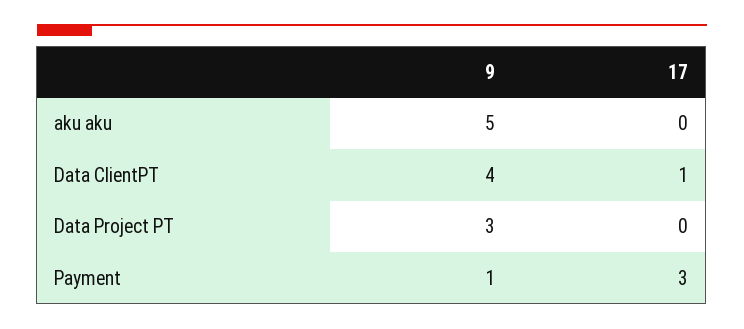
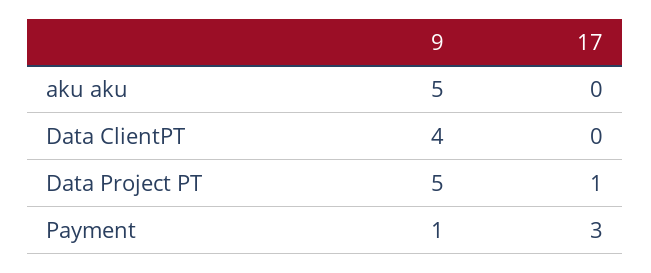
  {
    "9": {
      "aku aku": 5,
      "Data ClientPT": 4,
-     "Data Project PT": 3,
+     "Data Project PT": 5,
      "Payment": 1
    },
    "17": {
      "aku aku": 0,
-     "Data ClientPT": 1,
+     "Data ClientPT": 0,
-     "Data Project PT": 0,
+     "Data Project PT": 1,
      "Payment": 3
    }
  }

